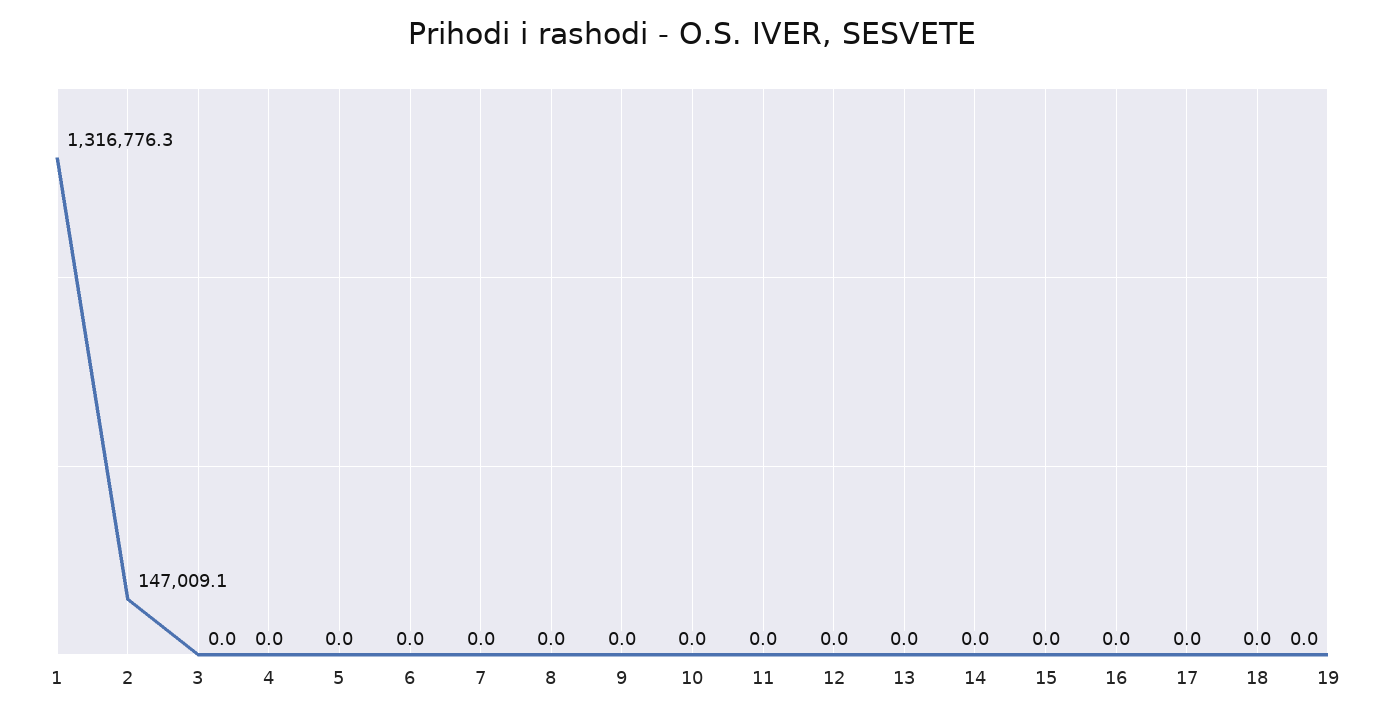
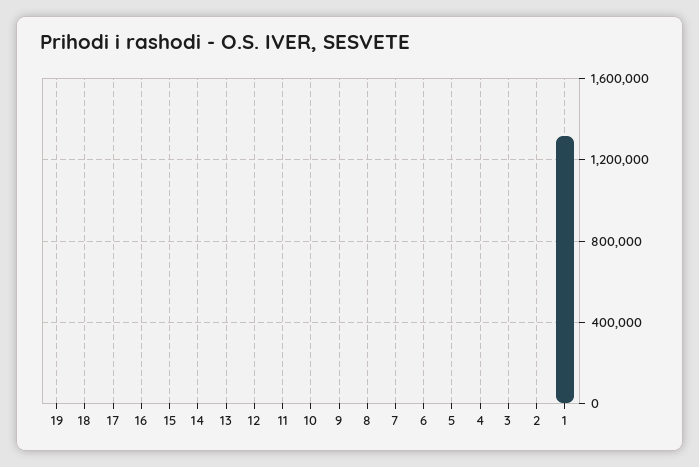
  {
    "1": 1316776.3,
-   "2": 147009.1,
+   "2": 0,
    "3": 0,
    "4": 0,
    "5": 0,
    "6": 0,
    "7": 0,
    "8": 0,
    "9": 0,
    "10": 0,
    "11": 0,
    "12": 0,
    "13": 0,
    "14": 0,
    "15": 0,
    "16": 0,
    "17": 0,
    "18": 0,
    "19": 0
  }

